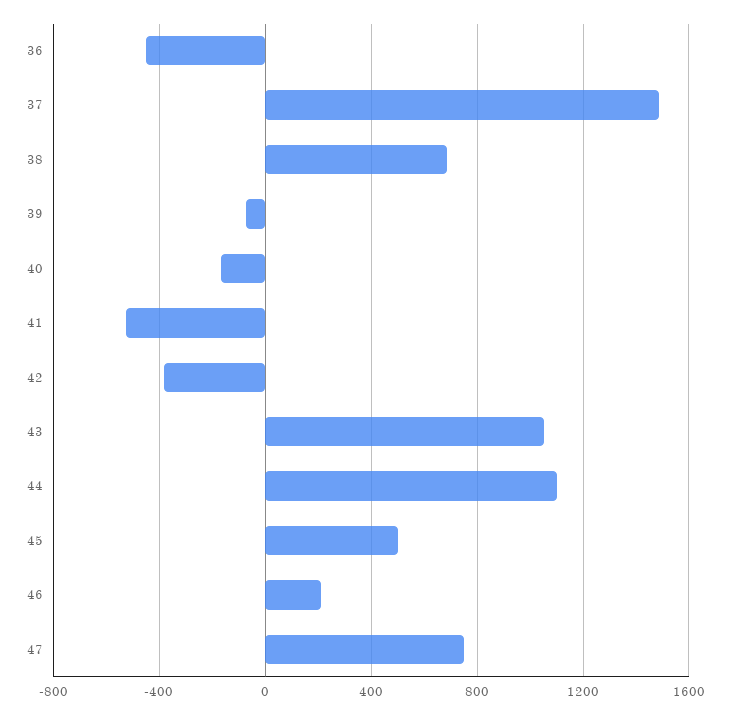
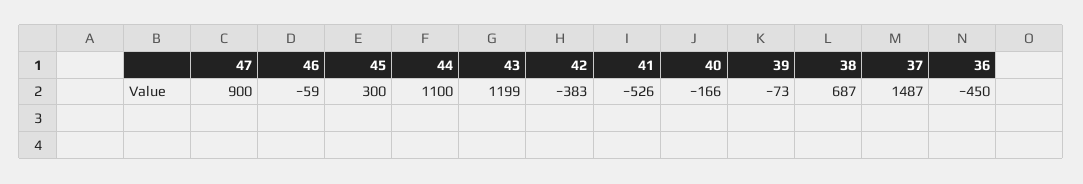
  {
    "36": -450,
    "37": 1487,
    "38": 687,
    "39": -73,
    "40": -166,
    "41": -526,
    "42": -383,
-   "43": 1050,
+   "43": 1199,
    "44": 1100,
-   "45": 500,
+   "45": 300,
-   "46": 200,
+   "46": -59,
-   "47": 750
+   "47": 900
  }

